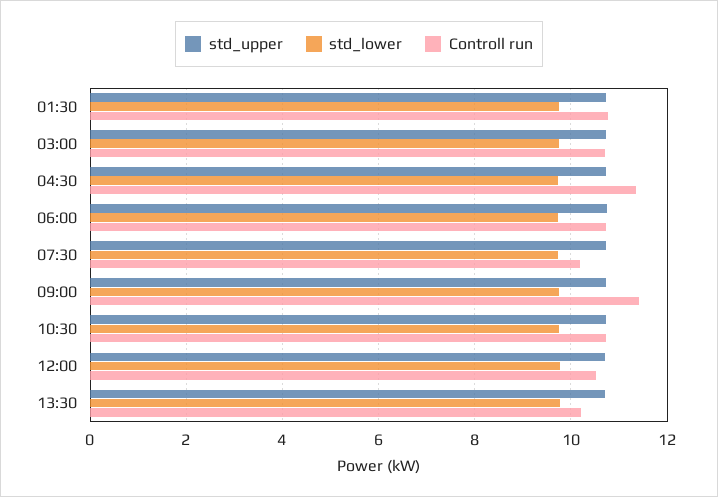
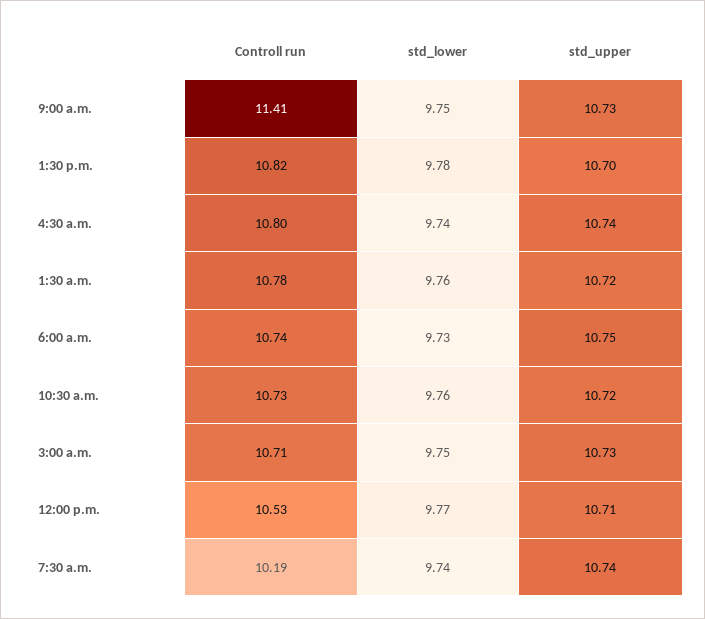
  {
    "std_upper": {
      "01:30": 10.72,
      "03:00": 10.73,
      "04:30": 10.74,
      "06:00": 10.75,
      "07:30": 10.74,
      "09:00": 10.73,
      "10:30": 10.72,
      "12:00": 10.71,
      "13:30": 10.7
    },
    "std_lower": {
      "01:30": 9.76,
      "03:00": 9.75,
      "04:30": 9.74,
      "06:00": 9.73,
      "07:30": 9.74,
      "09:00": 9.75,
      "10:30": 9.76,
      "12:00": 9.77,
      "13:30": 9.78
    },
    "Controll run": {
      "01:30": 10.78,
      "03:00": 10.71,
-     "04:30": 11.4,
+     "04:30": 10.8,
      "06:00": 10.74,
      "07:30": 10.19,
      "09:00": 11.41,
      "10:30": 10.73,
      "12:00": 10.53,
-     "13:30": 10.2
+     "13:30": 10.82
    }
  }

